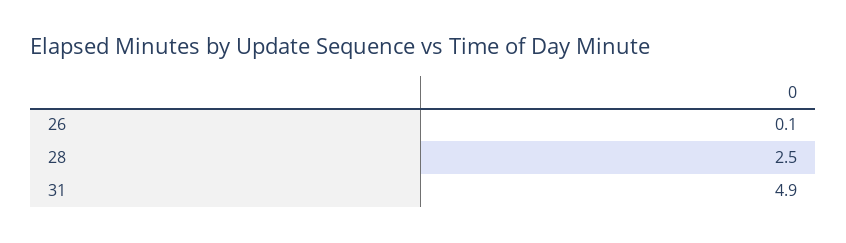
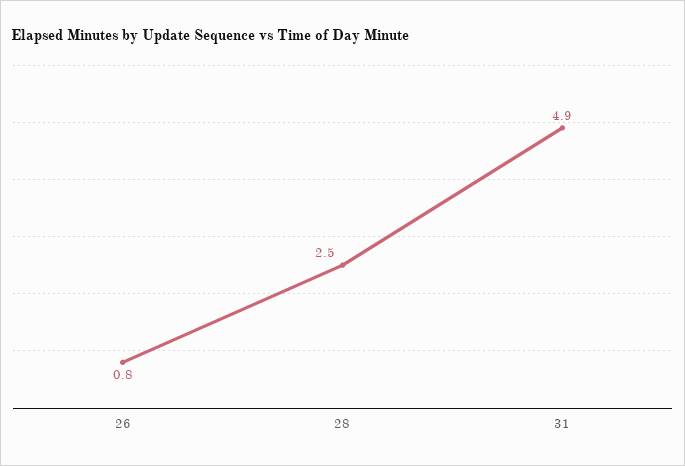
  {
-   "26": 0.1,
+   "26": 0.8,
    "28": 2.5,
    "31": 4.9
  }

